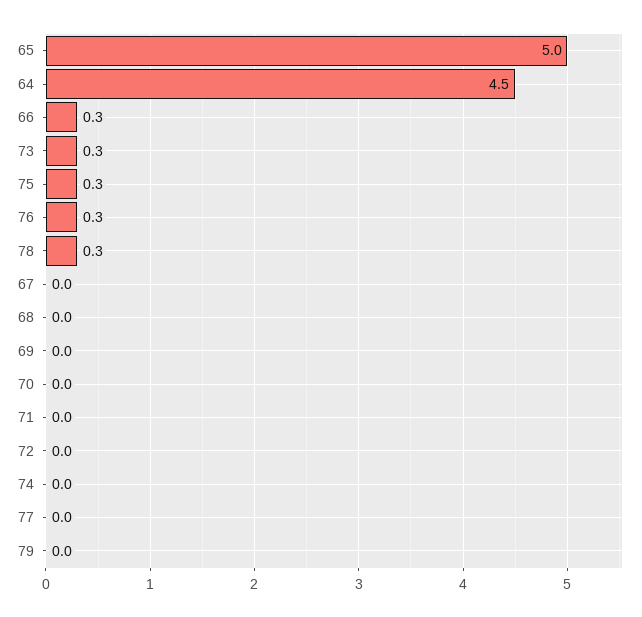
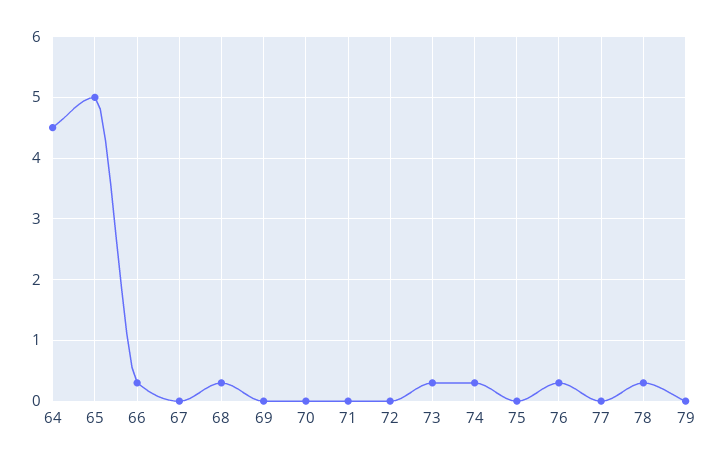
  {
    "65": 5,
    "64": 4.5,
    "66": 0.3,
    "73": 0.3,
-   "75": 0.3,
+   "75": 0,
    "76": 0.3,
    "78": 0.3,
    "67": 0,
-   "68": 0,
+   "68": 0.3,
    "69": 0,
    "70": 0,
    "71": 0,
    "72": 0,
-   "74": 0,
+   "74": 0.3,
    "77": 0,
    "79": 0
  }

